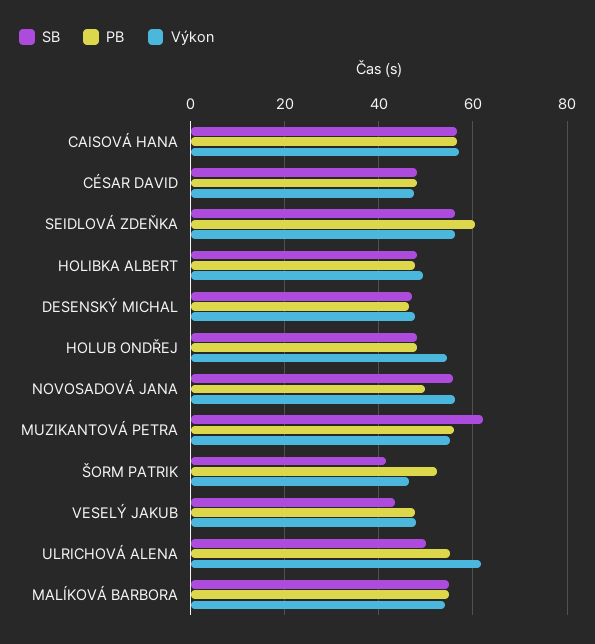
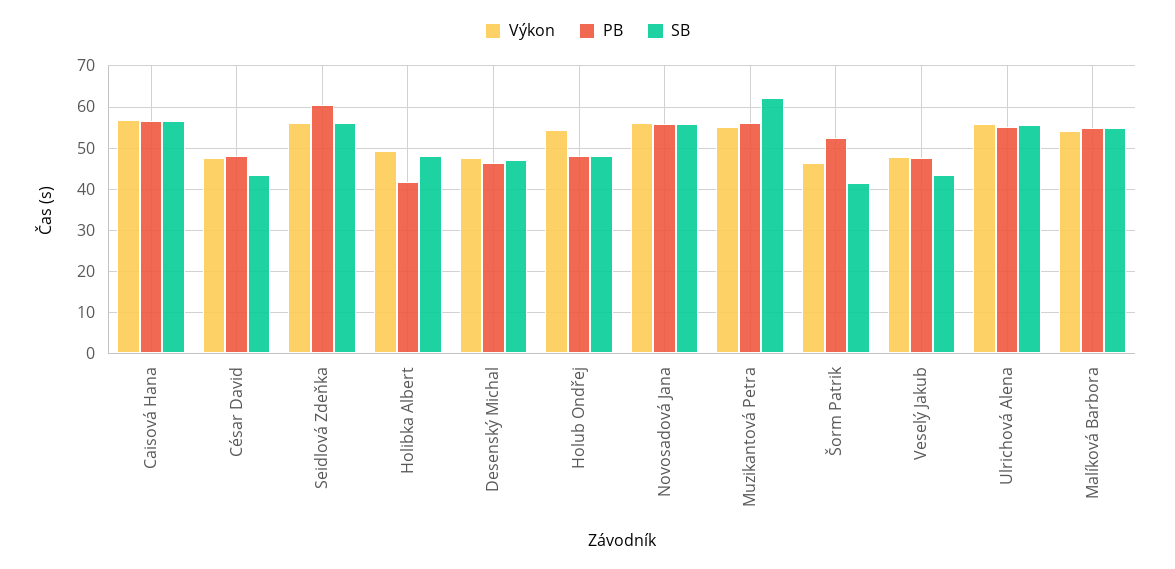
  {
    "SB": {
      "CAISOVÁ HANA": 56,
-     "CÉSAR DAVID": 48,
+     "CÉSAR DAVID": 44,
      "SEIDLOVÁ ZDEŇKA": 56,
      "HOLIBKA ALBERT": 48,
      "DESENSKÝ MICHAL": 48,
      "HOLUB ONDŘEJ": 48,
      "NOVOSADOVÁ JANA": 56,
      "MUZIKANTOVÁ PETRA": 62,
      "ŠORM PATRIK": 42,
      "VESELÝ JAKUB": 44,
-     "ULRICHOVÁ ALENA": 50,
+     "ULRICHOVÁ ALENA": 56,
      "MALÍKOVÁ BARBORA": 54
    },
    "PB": {
      "CAISOVÁ HANA": 56,
      "CÉSAR DAVID": 48,
      "SEIDLOVÁ ZDEŇKA": 60,
-     "HOLIBKA ALBERT": 48,
+     "HOLIBKA ALBERT": 42,
      "DESENSKÝ MICHAL": 46,
      "HOLUB ONDŘEJ": 48,
-     "NOVOSADOVÁ JANA": 50,
+     "NOVOSADOVÁ JANA": 56,
      "MUZIKANTOVÁ PETRA": 56,
      "ŠORM PATRIK": 52,
      "VESELÝ JAKUB": 48,
      "ULRICHOVÁ ALENA": 56,
      "MALÍKOVÁ BARBORA": 54
    },
    "Výkon": {
      "CAISOVÁ HANA": 56,
      "CÉSAR DAVID": 48,
      "SEIDLOVÁ ZDEŇKA": 56,
      "HOLIBKA ALBERT": 50,
      "DESENSKÝ MICHAL": 48,
      "HOLUB ONDŘEJ": 54,
      "NOVOSADOVÁ JANA": 56,
      "MUZIKANTOVÁ PETRA": 56,
      "ŠORM PATRIK": 46,
      "VESELÝ JAKUB": 48,
-     "ULRICHOVÁ ALENA": 62,
+     "ULRICHOVÁ ALENA": 56,
      "MALÍKOVÁ BARBORA": 54
    }
  }

